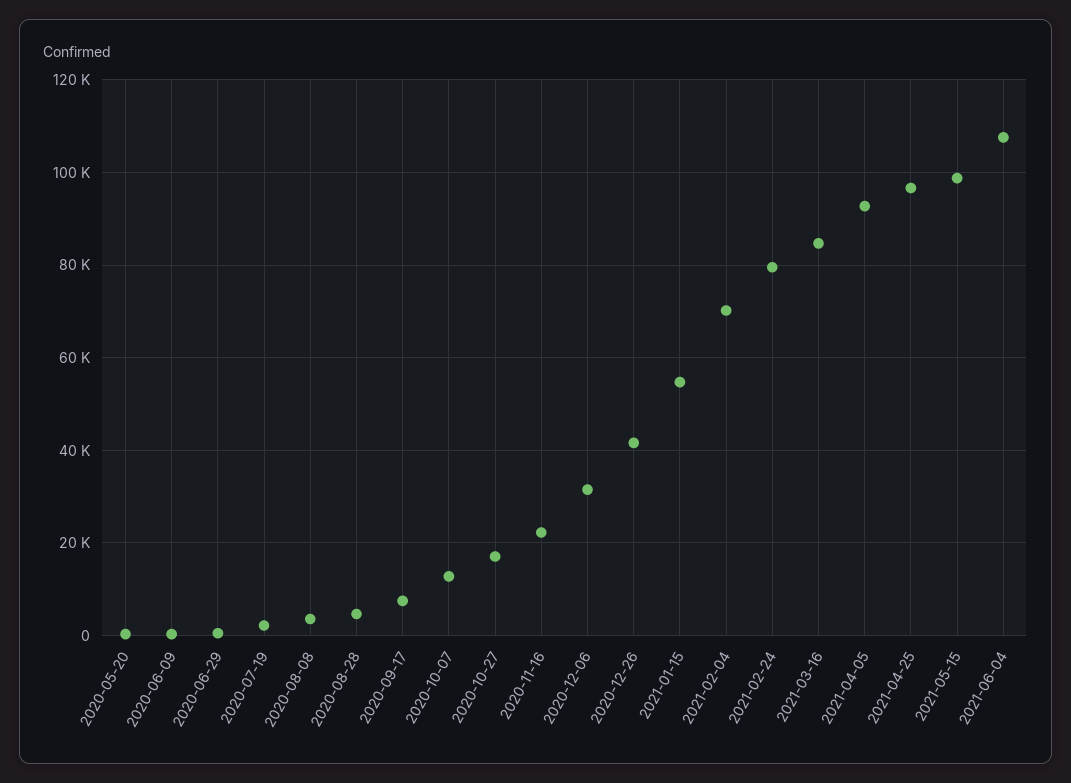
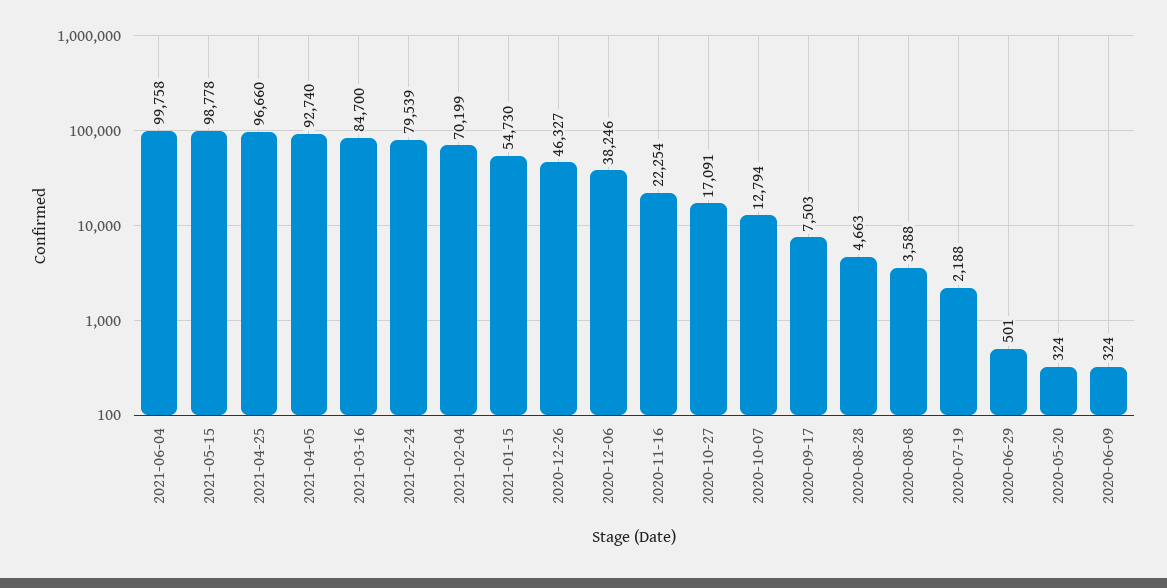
  {
    "2020-05-20": 324,
    "2020-06-09": 324,
    "2020-06-29": 501,
    "2020-07-19": 2188,
    "2020-08-08": 3588,
    "2020-08-28": 4663,
    "2020-09-17": 7503,
    "2020-10-07": 12794,
    "2020-10-27": 17091,
    "2020-11-16": 22254,
-   "2020-12-06": 32000,
+   "2020-12-06": 38246,
-   "2020-12-26": 42000,
+   "2020-12-26": 46327,
    "2021-01-15": 54730,
    "2021-02-04": 70199,
    "2021-02-24": 79539,
    "2021-03-16": 84700,
    "2021-04-05": 92740,
    "2021-04-25": 96660,
    "2021-05-15": 98778,
-   "2021-06-04": 108000
+   "2021-06-04": 99758
  }

